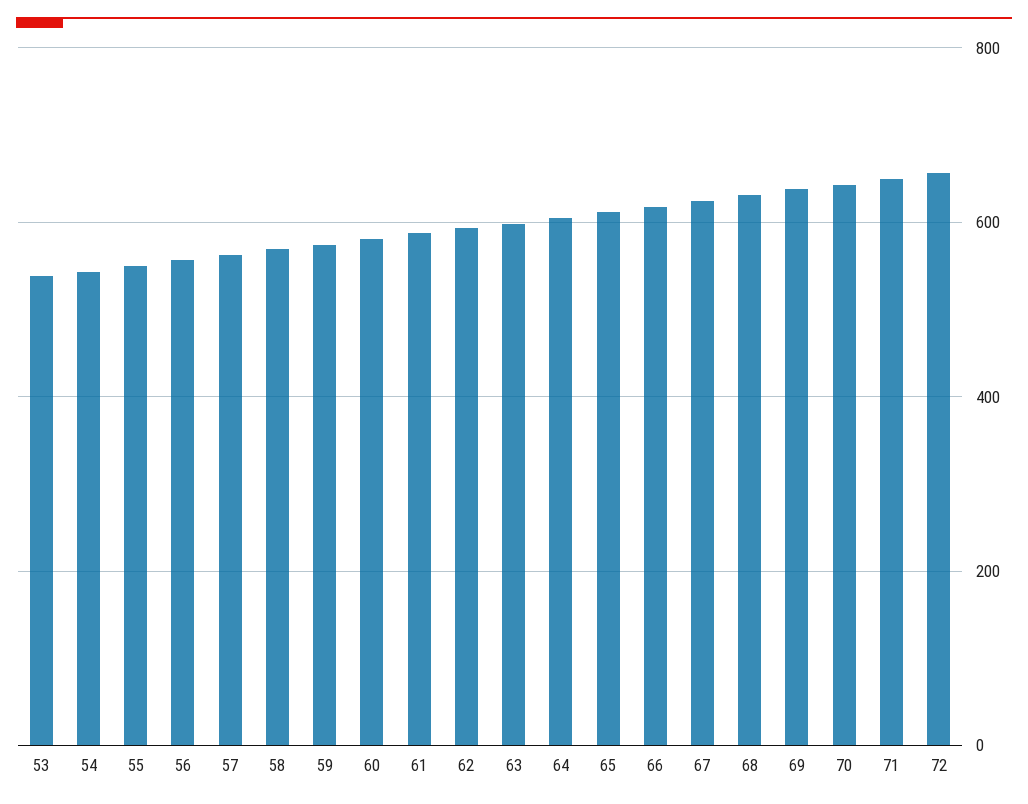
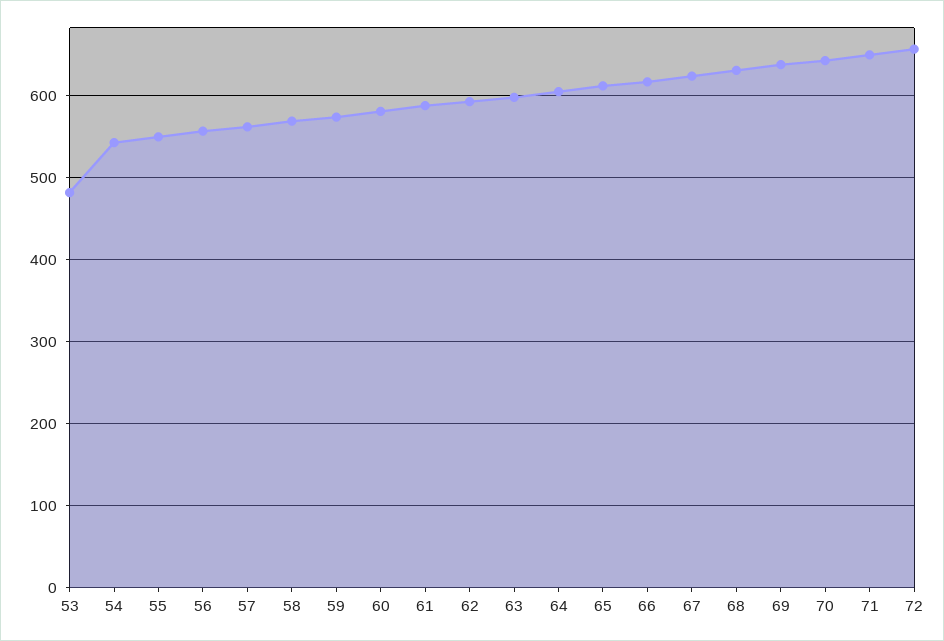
  {
-   "53": 540,
+   "53": 480,
    "54": 540,
    "55": 550,
    "56": 560,
    "57": 560,
    "58": 570,
    "59": 570,
    "60": 580,
    "61": 590,
    "62": 590,
    "63": 600,
    "64": 610,
    "65": 610,
    "66": 620,
    "67": 620,
    "68": 630,
    "69": 640,
    "70": 640,
    "71": 650,
    "72": 660
  }

